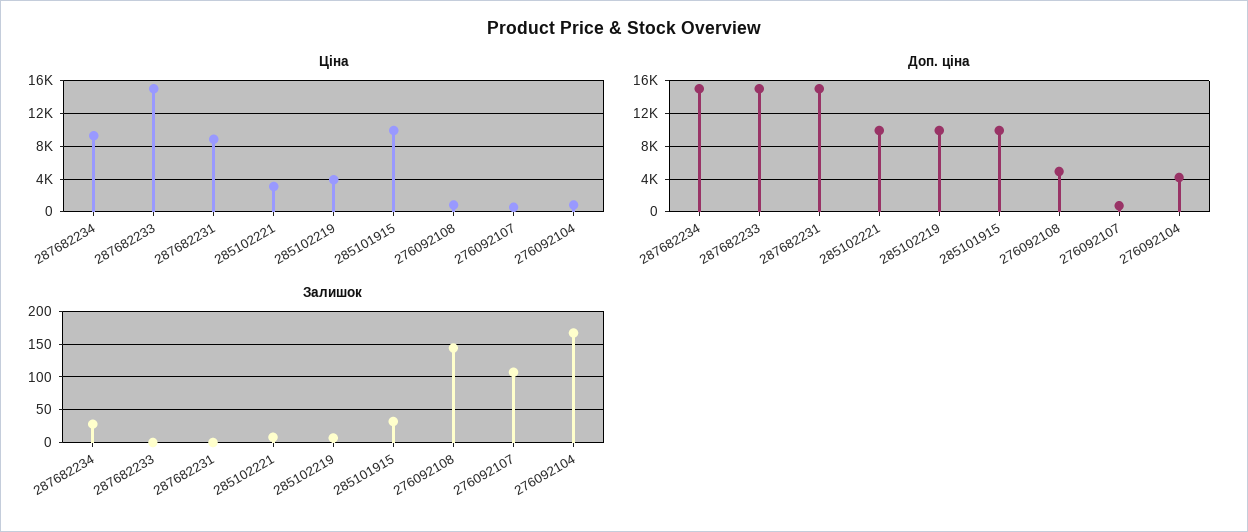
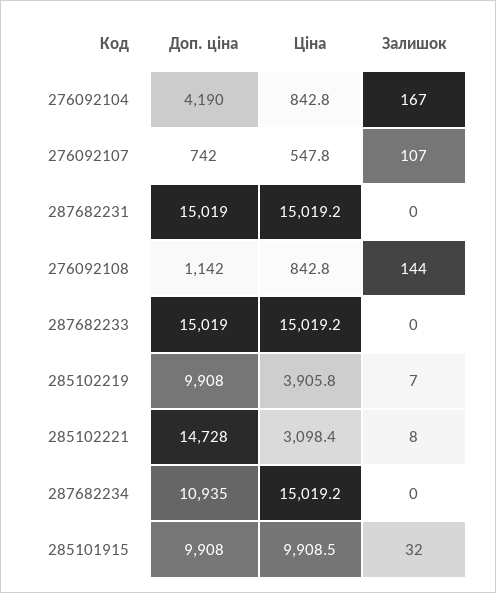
  {
    "Ціна": {
-     "287682234": 9000,
+     "287682234": 15019.2,
      "287682233": 15019.2,
-     "287682231": 9000,
+     "287682231": 15019.2,
      "285102221": 3098.4,
      "285102219": 3905.8,
      "285101915": 9908.5,
      "276092108": 842.8,
      "276092107": 547.8,
      "276092104": 842.8
    },
    "Доп. ціна": {
-     "287682234": 15000,
+     "287682234": 10935,
      "287682233": 15019,
      "287682231": 15019,
-     "285102221": 10000,
+     "285102221": 14728,
      "285102219": 9908,
      "285101915": 9908,
-     "276092108": 5000,
+     "276092108": 1142,
      "276092107": 742,
      "276092104": 4190
    },
    "Залишок": {
-     "287682234": 30,
+     "287682234": 0,
      "287682233": 0,
      "287682231": 0,
      "285102221": 8,
      "285102219": 7,
      "285101915": 32,
      "276092108": 144,
      "276092107": 107,
      "276092104": 167
    }
  }

